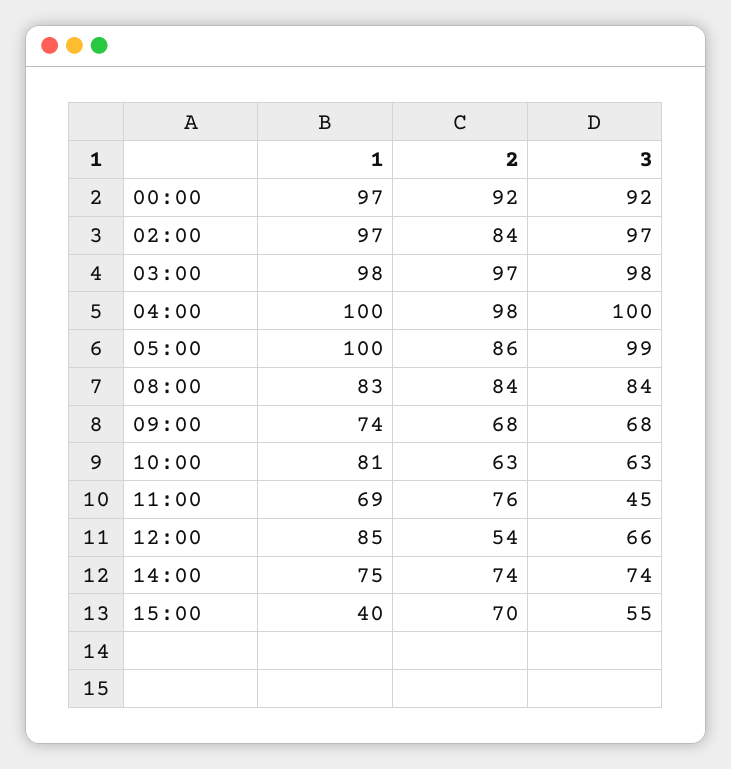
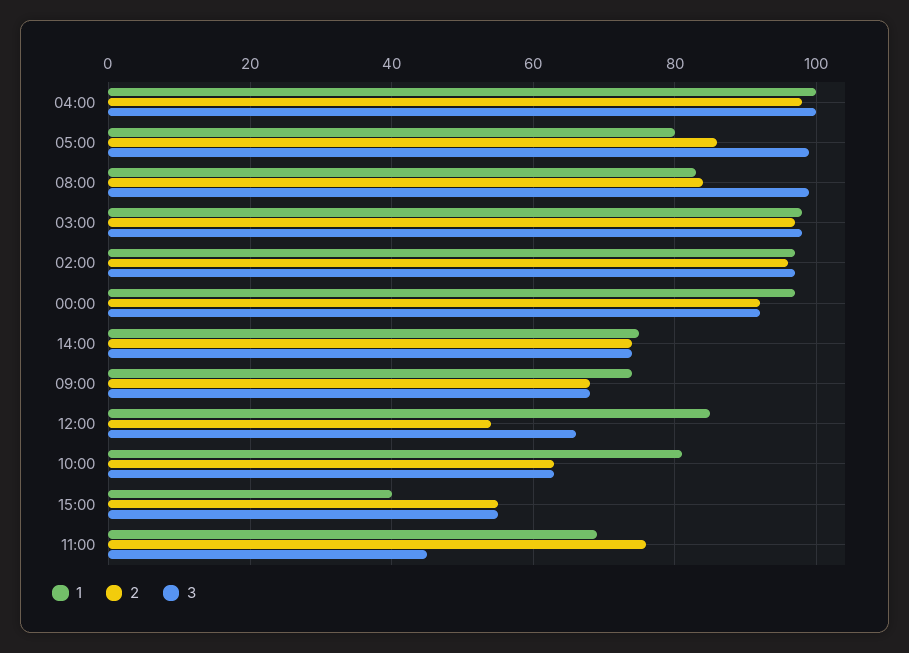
  {
    "1": {
      "00:00": 97,
      "02:00": 97,
      "03:00": 98,
      "04:00": 100,
-     "05:00": 100,
+     "05:00": 80,
      "08:00": 83,
      "09:00": 74,
      "10:00": 81,
      "11:00": 69,
      "12:00": 85,
      "14:00": 75,
      "15:00": 40
    },
    "2": {
      "00:00": 92,
-     "02:00": 84,
+     "02:00": 95,
      "03:00": 97,
      "04:00": 98,
      "05:00": 86,
      "08:00": 84,
      "09:00": 68,
      "10:00": 63,
      "11:00": 76,
      "12:00": 54,
      "14:00": 74,
-     "15:00": 70
+     "15:00": 55
    },
    "3": {
      "00:00": 92,
      "02:00": 97,
      "03:00": 98,
      "04:00": 100,
      "05:00": 99,
-     "08:00": 84,
+     "08:00": 100,
      "09:00": 68,
      "10:00": 63,
      "11:00": 45,
      "12:00": 66,
      "14:00": 74,
      "15:00": 55
    }
  }

